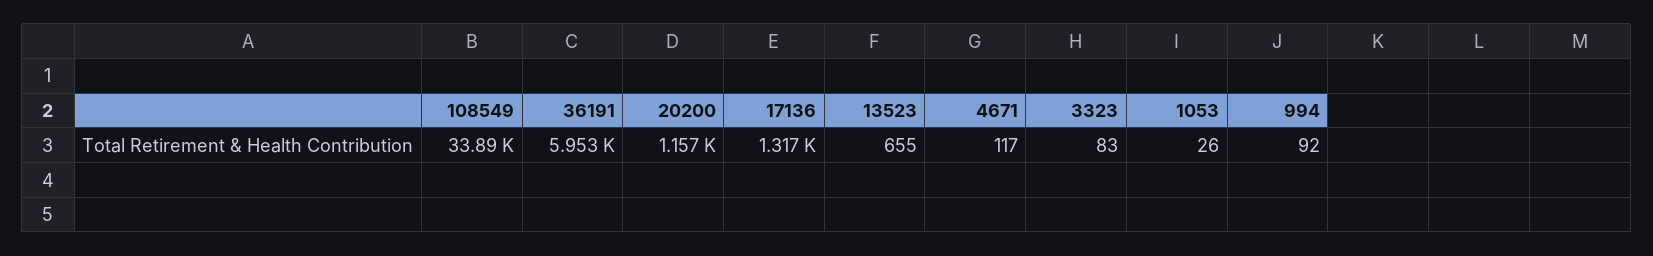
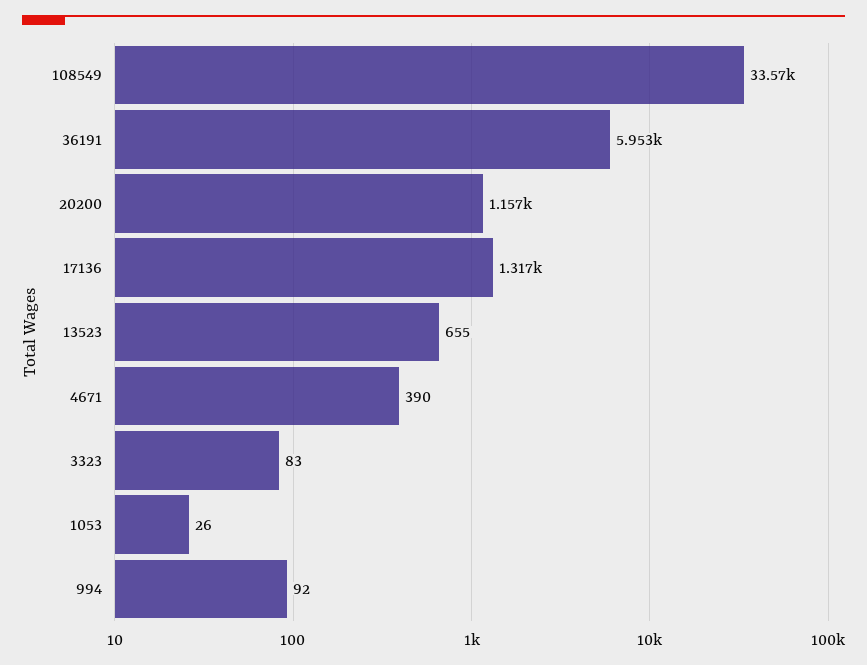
  {
-   "108549": 33890,
+   "108549": 33570,
    "36191": 5953,
    "20200": 1157,
    "17136": 1317,
    "13523": 655,
-   "4671": 117,
+   "4671": 390,
    "3323": 83,
    "1053": 26,
    "994": 92
  }

